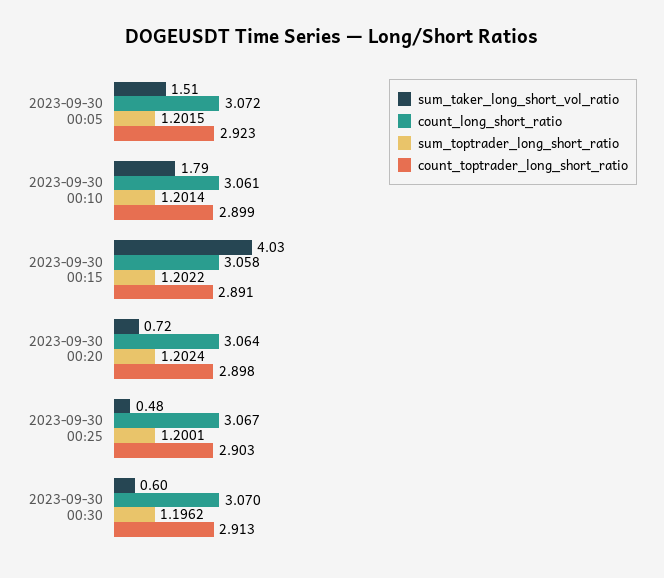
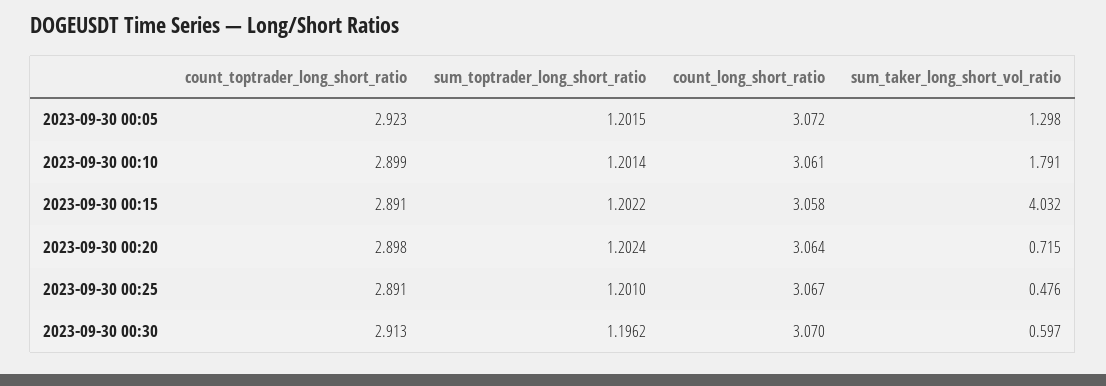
  {
    "sum_taker_long_short_vol_ratio": {
-     "2023-09-30 00:05": 1.51,
+     "2023-09-30 00:05": 1.298,
      "2023-09-30 00:10": 1.791,
      "2023-09-30 00:15": 4.032,
      "2023-09-30 00:20": 0.715,
      "2023-09-30 00:25": 0.476,
      "2023-09-30 00:30": 0.597
    },
    "count_long_short_ratio": {
      "2023-09-30 00:05": 3.072,
      "2023-09-30 00:10": 3.061,
      "2023-09-30 00:15": 3.058,
      "2023-09-30 00:20": 3.064,
      "2023-09-30 00:25": 3.067,
      "2023-09-30 00:30": 3.07
    },
    "sum_toptrader_long_short_ratio": {
      "2023-09-30 00:05": 1.2015,
      "2023-09-30 00:10": 1.2014,
      "2023-09-30 00:15": 1.2022,
      "2023-09-30 00:20": 1.2024,
-     "2023-09-30 00:25": 1.2001,
+     "2023-09-30 00:25": 1.201,
      "2023-09-30 00:30": 1.1962
    },
    "count_toptrader_long_short_ratio": {
      "2023-09-30 00:05": 2.923,
      "2023-09-30 00:10": 2.899,
      "2023-09-30 00:15": 2.891,
      "2023-09-30 00:20": 2.898,
-     "2023-09-30 00:25": 2.903,
+     "2023-09-30 00:25": 2.891,
      "2023-09-30 00:30": 2.913
    }
  }

